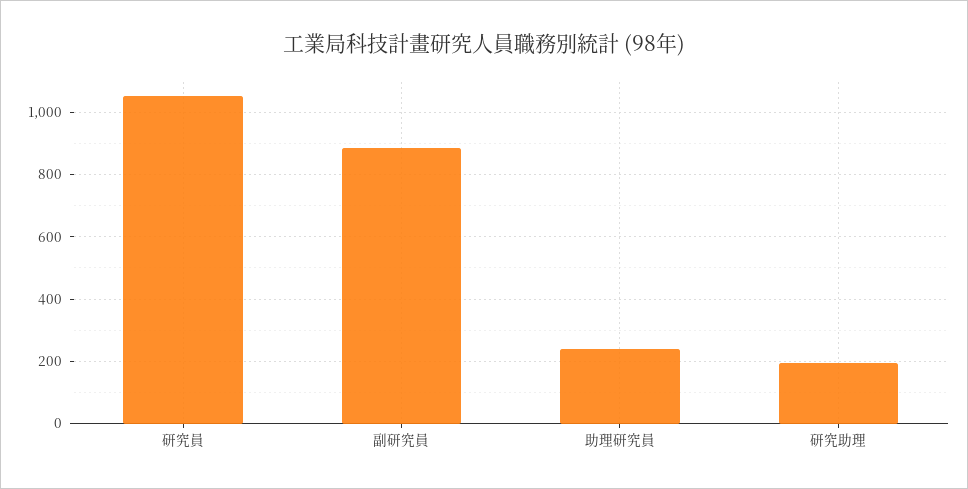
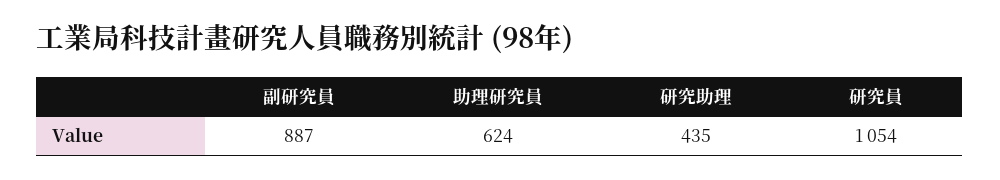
  {
    "研究員": 1054,
    "副研究員": 887,
-   "助理研究員": 240,
+   "助理研究員": 624,
-   "研究助理": 200
+   "研究助理": 435
  }

